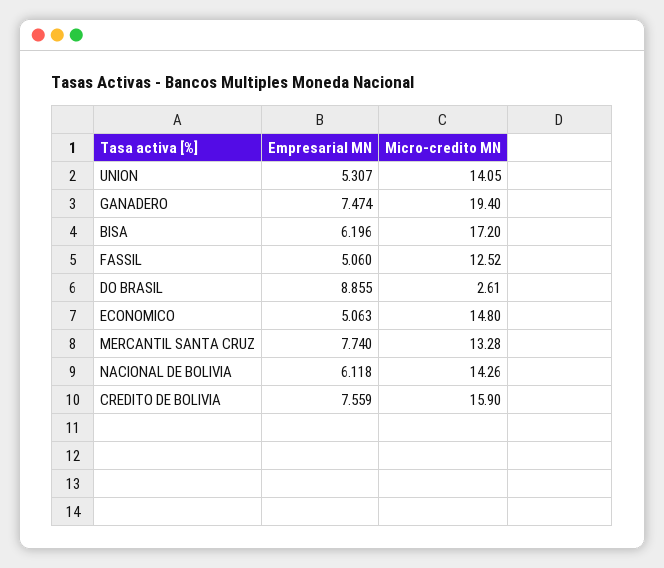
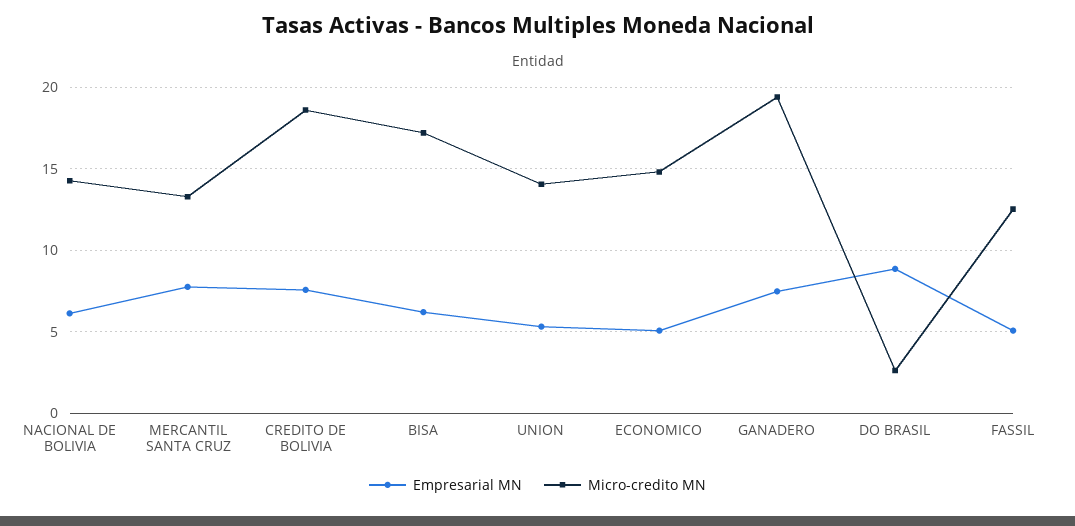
  {
    "Empresarial MN": {
      "UNION": 5.307,
      "GANADERO": 7.474,
      "BISA": 6.196,
      "FASSIL": 5.06,
      "DO BRASIL": 8.855,
      "ECONOMICO": 5.063,
      "MERCANTIL SANTA CRUZ": 7.74,
      "NACIONAL DE BOLIVIA": 6.118,
      "CREDITO DE BOLIVIA": 7.559
    },
    "Micro-credito MN": {
      "UNION": 14.05,
      "GANADERO": 19.4,
      "BISA": 17.2,
      "FASSIL": 12.52,
      "DO BRASIL": 2.61,
      "ECONOMICO": 14.8,
      "MERCANTIL SANTA CRUZ": 13.28,
      "NACIONAL DE BOLIVIA": 14.26,
-     "CREDITO DE BOLIVIA": 15.9
+     "CREDITO DE BOLIVIA": 18.5
    }
  }

